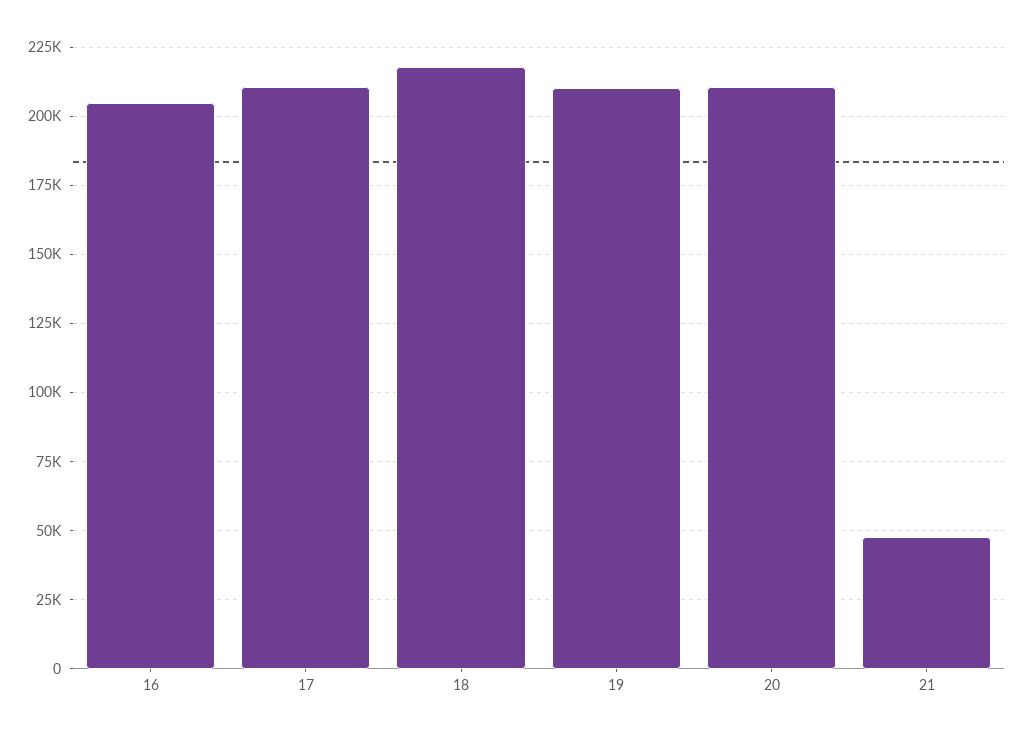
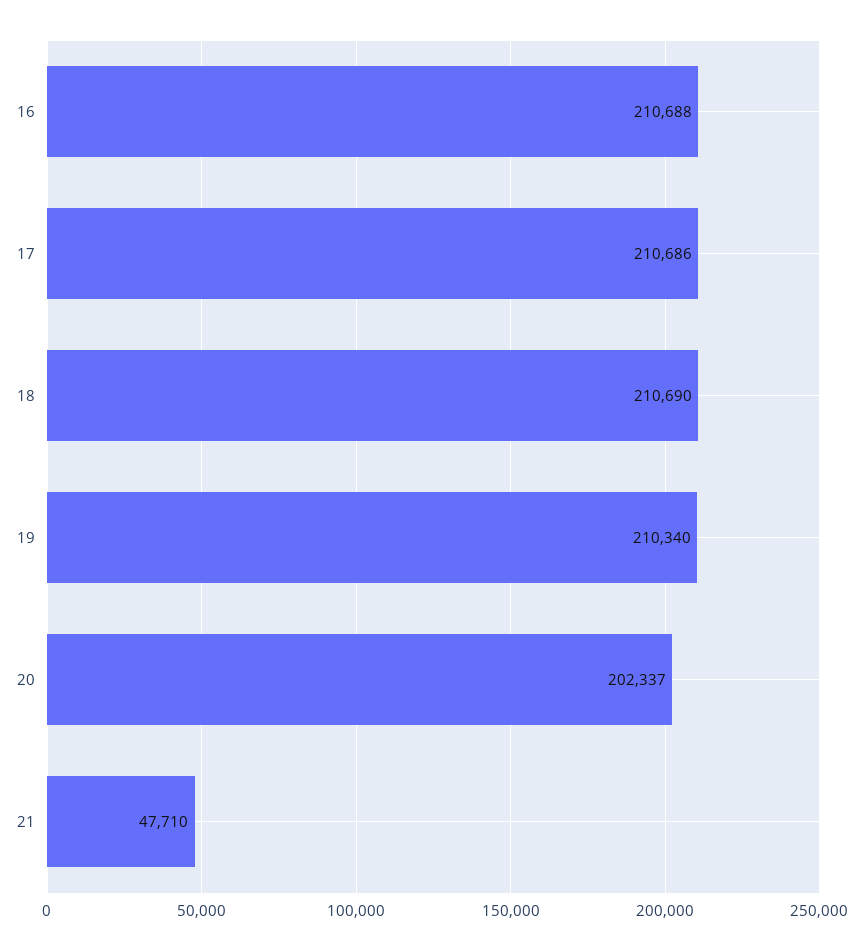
  {
-   "16": 205000,
+   "16": 210688,
    "17": 210686,
-   "18": 217500,
+   "18": 210690,
    "19": 210340,
-   "20": 210000,
+   "20": 202337,
    "21": 47710
  }

